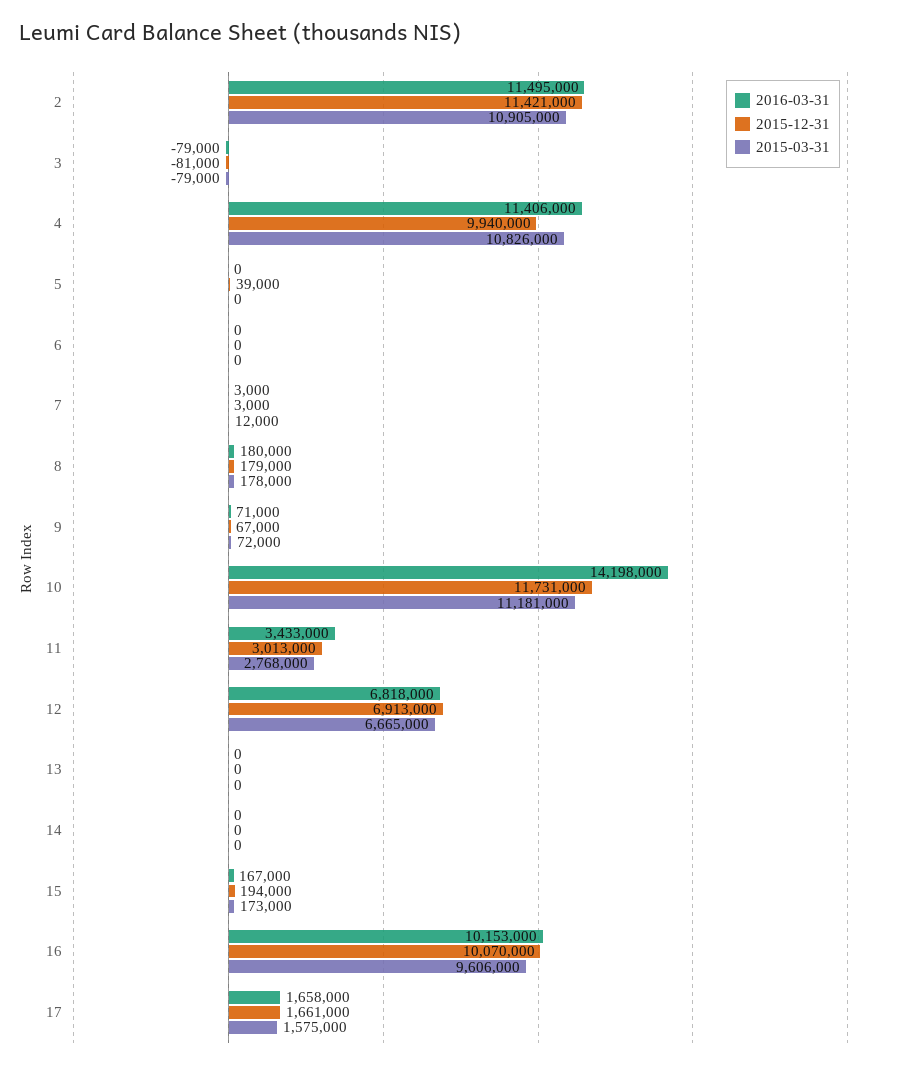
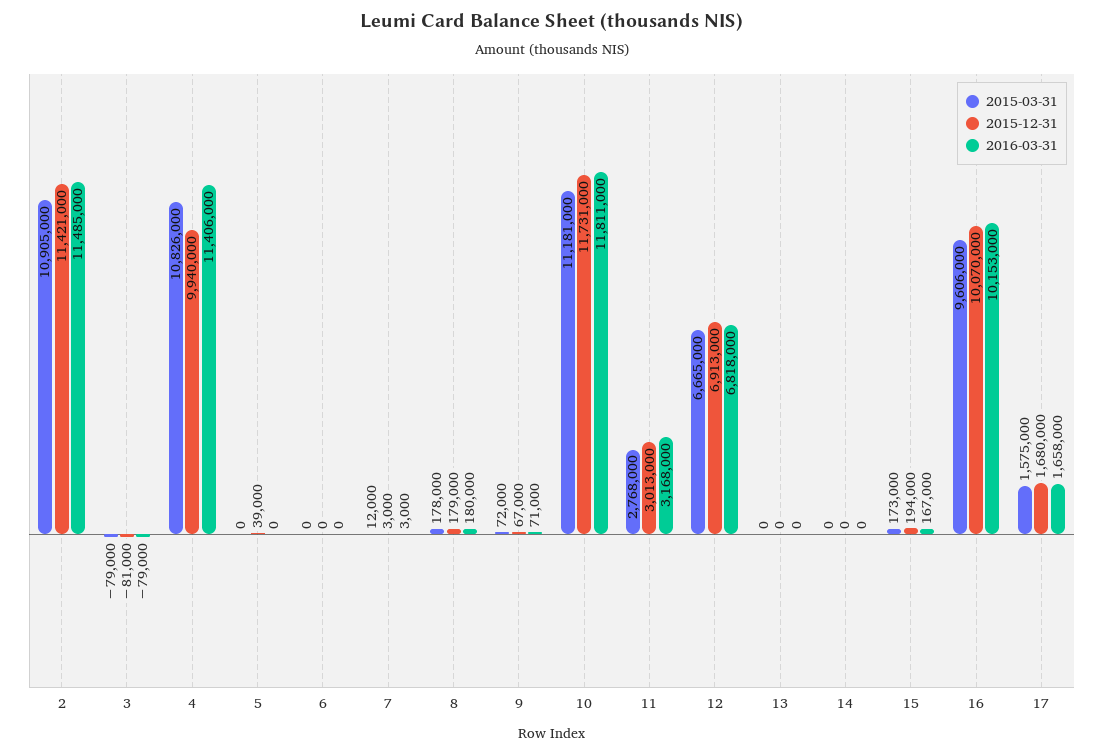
  {
    "2016-03-31": {
-     "2": 11495000,
+     "2": 11485000,
      "3": -79000,
      "4": 11406000,
      "5": 0,
      "6": 0,
      "7": 3000,
      "8": 180000,
      "9": 71000,
-     "10": 14198000,
+     "10": 11811000,
-     "11": 3433000,
+     "11": 3168000,
      "12": 6818000,
      "13": 0,
      "14": 0,
      "15": 167000,
      "16": 10153000,
      "17": 1658000
    },
    "2015-12-31": {
      "2": 11421000,
      "3": -81000,
      "4": 9940000,
      "5": 39000,
      "6": 0,
      "7": 3000,
      "8": 179000,
      "9": 67000,
      "10": 11731000,
      "11": 3013000,
      "12": 6913000,
      "13": 0,
      "14": 0,
      "15": 194000,
      "16": 10070000,
-     "17": 1661000
+     "17": 1680000
    },
    "2015-03-31": {
      "2": 10905000,
      "3": -79000,
      "4": 10826000,
      "5": 0,
      "6": 0,
      "7": 12000,
      "8": 178000,
      "9": 72000,
      "10": 11181000,
      "11": 2768000,
      "12": 6665000,
      "13": 0,
      "14": 0,
      "15": 173000,
      "16": 9606000,
      "17": 1575000
    }
  }

